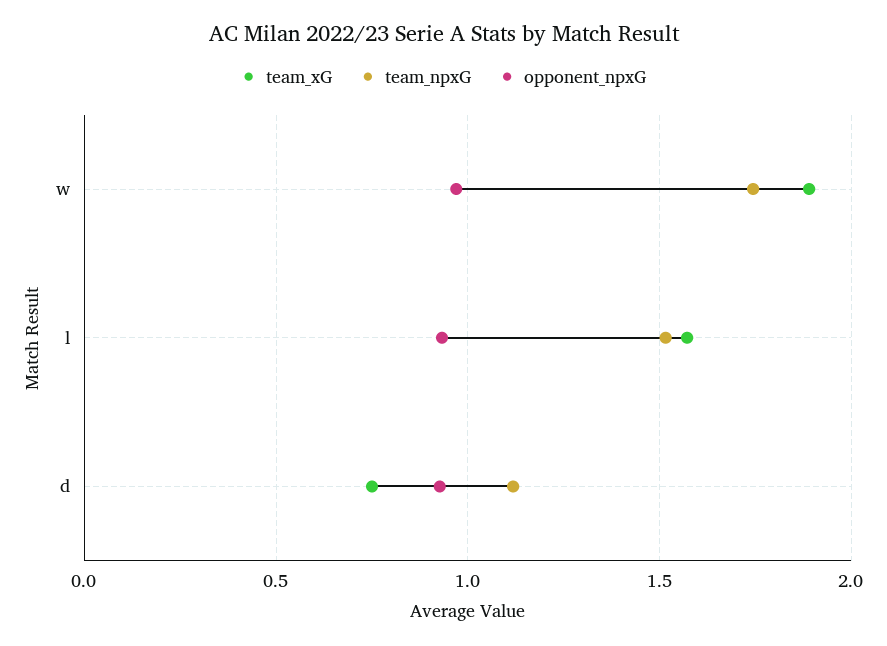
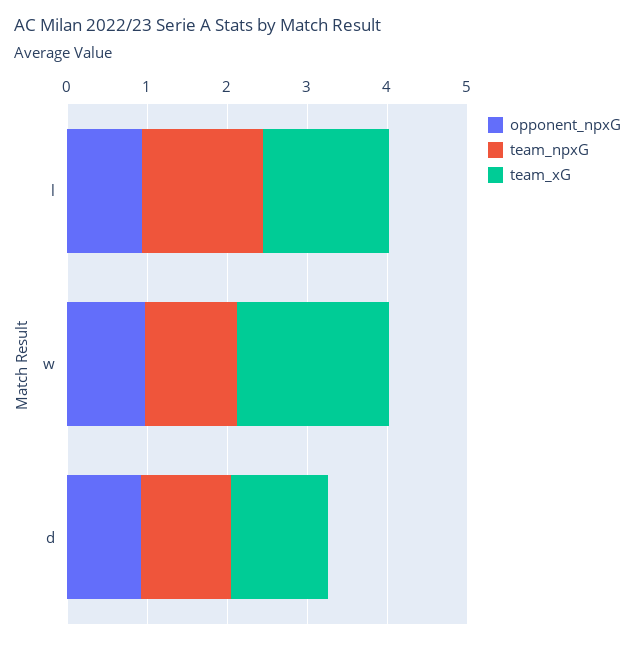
  {
    "team_xG": {
      "w": 1.9,
      "l": 1.55,
-     "d": 0.75
+     "d": 1.2
    },
    "team_npxG": {
-     "w": 1.75,
+     "w": 1.2,
      "l": 1.5,
      "d": 1.1
    },
    "opponent_npxG": {
      "w": 0.95,
      "l": 0.95,
      "d": 0.95
    }
  }

